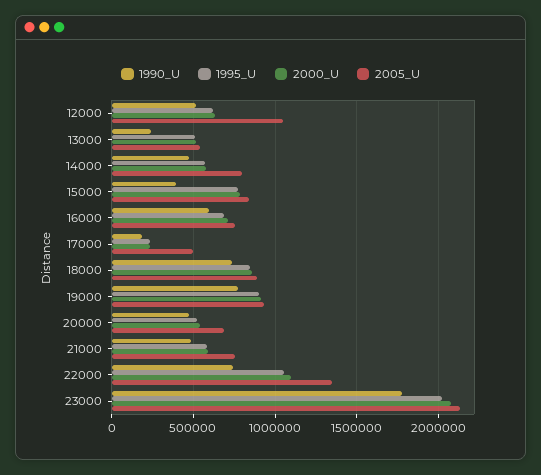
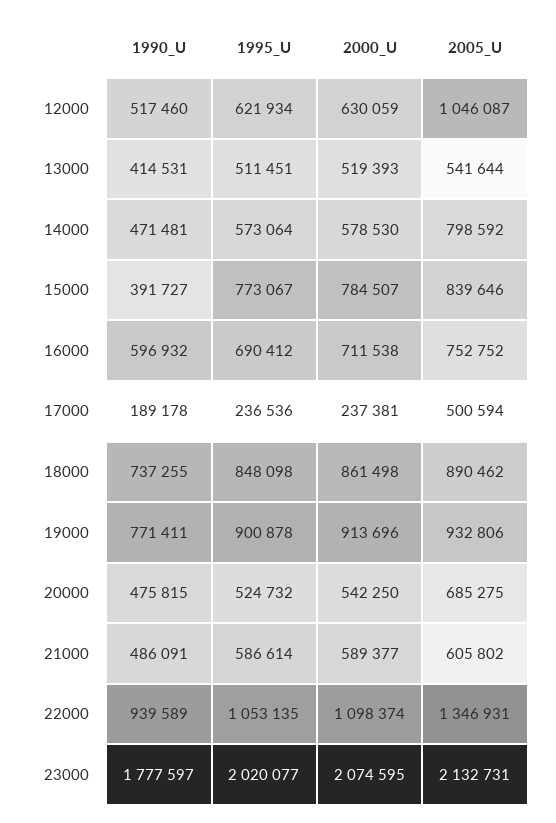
  {
    "1990_U": {
      "12000": 517460,
-     "13000": 250000,
+     "13000": 414531,
      "14000": 471481,
      "15000": 391727,
      "16000": 596932,
      "17000": 189178,
      "18000": 737255,
      "19000": 771411,
      "20000": 475815,
      "21000": 486091,
-     "22000": 750000,
+     "22000": 939589,
      "23000": 1777597
    },
    "1995_U": {
      "12000": 621934,
      "13000": 511451,
      "14000": 573064,
      "15000": 773067,
      "16000": 690412,
      "17000": 236536,
      "18000": 848098,
      "19000": 900878,
      "20000": 524732,
      "21000": 586614,
      "22000": 1053135,
      "23000": 2020077
    },
    "2000_U": {
      "12000": 630059,
      "13000": 519393,
      "14000": 578530,
      "15000": 784507,
      "16000": 711538,
      "17000": 237381,
      "18000": 861498,
      "19000": 913696,
      "20000": 542250,
      "21000": 589377,
      "22000": 1098374,
      "23000": 2074595
    },
    "2005_U": {
      "12000": 1046087,
      "13000": 541644,
      "14000": 798592,
      "15000": 839646,
      "16000": 752752,
      "17000": 500594,
      "18000": 890462,
      "19000": 932806,
      "20000": 685275,
-     "21000": 750000,
+     "21000": 605802,
      "22000": 1346931,
      "23000": 2132731
    }
  }

